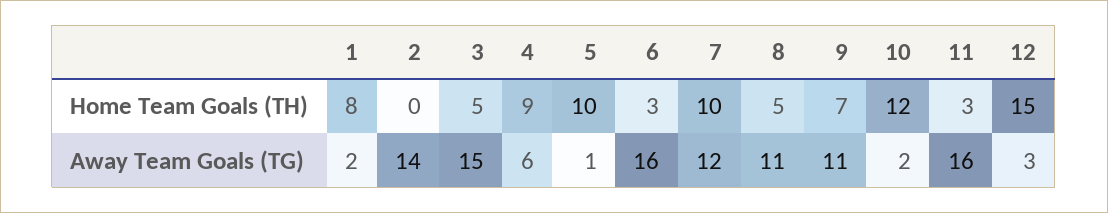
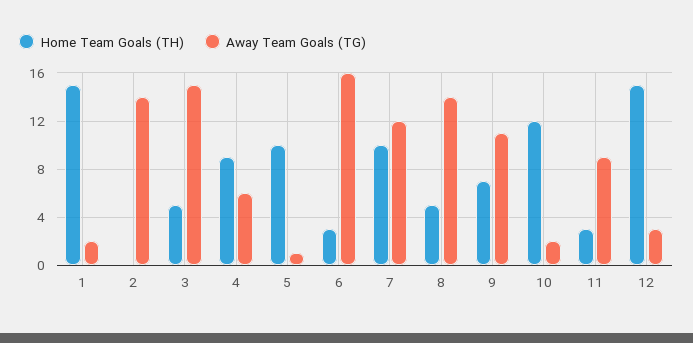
  {
    "Home Team Goals (TH)": {
-     "1": 8,
+     "1": 15,
      "2": 0,
      "3": 5,
      "4": 9,
      "5": 10,
      "6": 3,
      "7": 10,
      "8": 5,
      "9": 7,
      "10": 12,
      "11": 3,
      "12": 15
    },
    "Away Team Goals (TG)": {
      "1": 2,
      "2": 14,
      "3": 15,
      "4": 6,
      "5": 1,
      "6": 16,
      "7": 12,
-     "8": 11,
+     "8": 14,
      "9": 11,
      "10": 2,
-     "11": 16,
+     "11": 9,
      "12": 3
    }
  }

